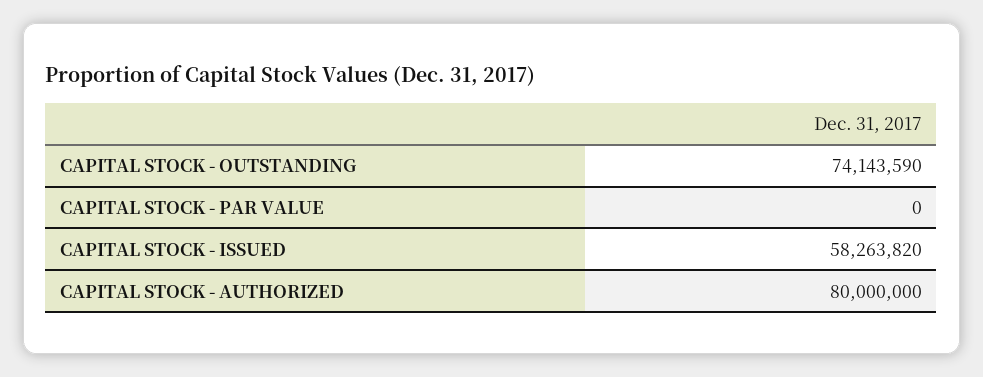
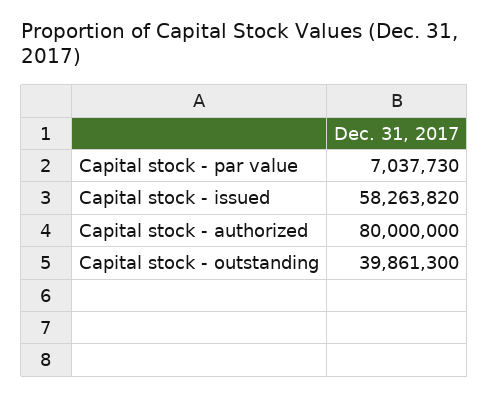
  {
-   "CAPITAL STOCK - OUTSTANDING": 74143590,
+   "CAPITAL STOCK - OUTSTANDING": 39861300,
-   "CAPITAL STOCK - PAR VALUE": 0,
+   "CAPITAL STOCK - PAR VALUE": 7037730,
    "CAPITAL STOCK - ISSUED": 58263820,
    "CAPITAL STOCK - AUTHORIZED": 80000000
  }

